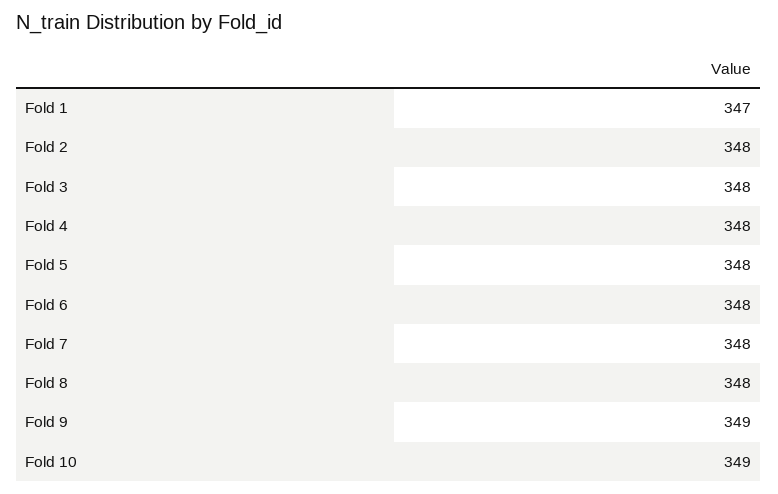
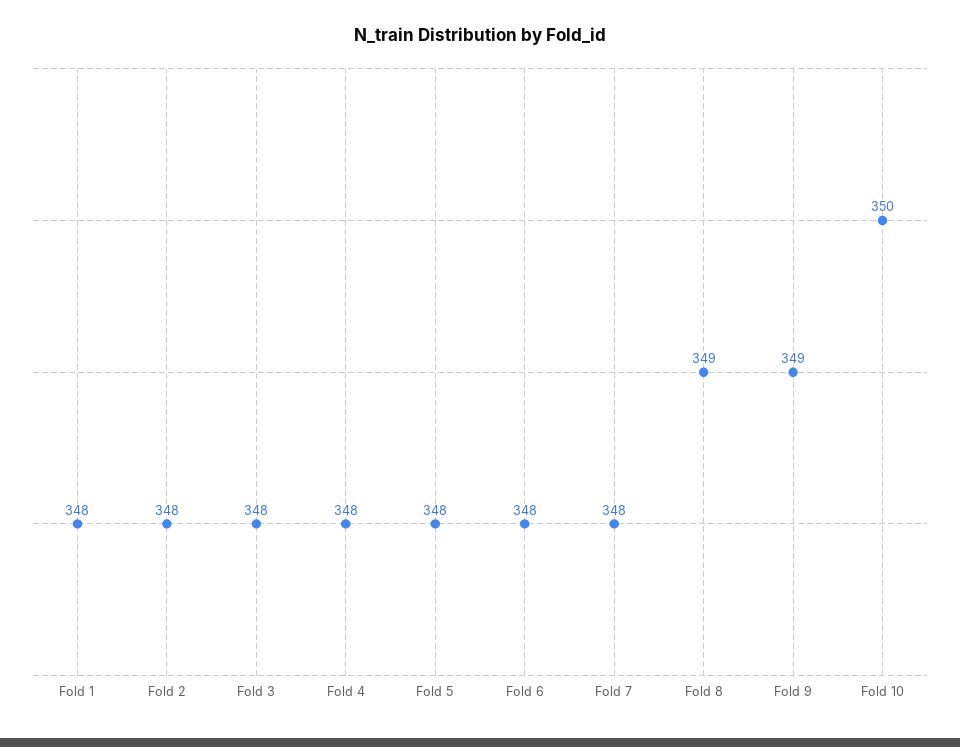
  {
-   "Fold 1": 347,
+   "Fold 1": 348,
    "Fold 2": 348,
    "Fold 3": 348,
    "Fold 4": 348,
    "Fold 5": 348,
    "Fold 6": 348,
    "Fold 7": 348,
-   "Fold 8": 348,
+   "Fold 8": 349,
    "Fold 9": 349,
-   "Fold 10": 349
+   "Fold 10": 350
  }

